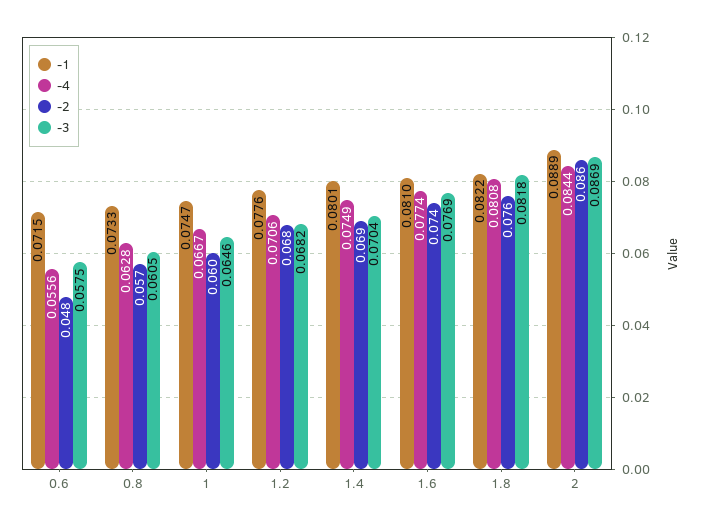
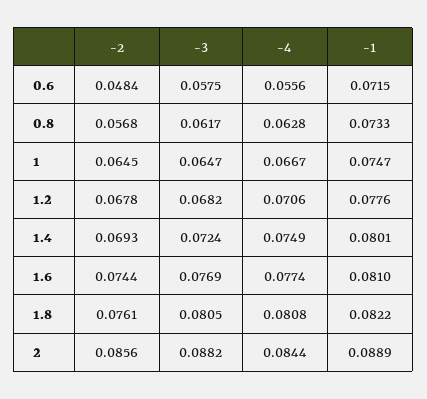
  {
    "-1": {
      "0.6": 0.0715,
      "0.8": 0.0733,
      "1": 0.0747,
      "1.2": 0.0776,
      "1.4": 0.0801,
      "1.6": 0.081,
      "1.8": 0.0822,
      "2": 0.0889
    },
    "-4": {
      "0.6": 0.0556,
      "0.8": 0.0628,
      "1": 0.0667,
      "1.2": 0.0706,
      "1.4": 0.0749,
      "1.6": 0.0774,
      "1.8": 0.0808,
      "2": 0.0844
    },
    "-2": {
      "0.6": 0.0484,
      "0.8": 0.0568,
-     "1": 0.06,
+     "1": 0.0645,
      "1.2": 0.0678,
      "1.4": 0.0693,
      "1.6": 0.0744,
      "1.8": 0.0761,
      "2": 0.0856
    },
    "-3": {
      "0.6": 0.0575,
-     "0.8": 0.0605,
+     "0.8": 0.0617,
-     "1": 0.0646,
+     "1": 0.0647,
      "1.2": 0.0682,
-     "1.4": 0.0704,
+     "1.4": 0.0724,
      "1.6": 0.0769,
-     "1.8": 0.0818,
+     "1.8": 0.0805,
-     "2": 0.0869
+     "2": 0.0882
    }
  }

